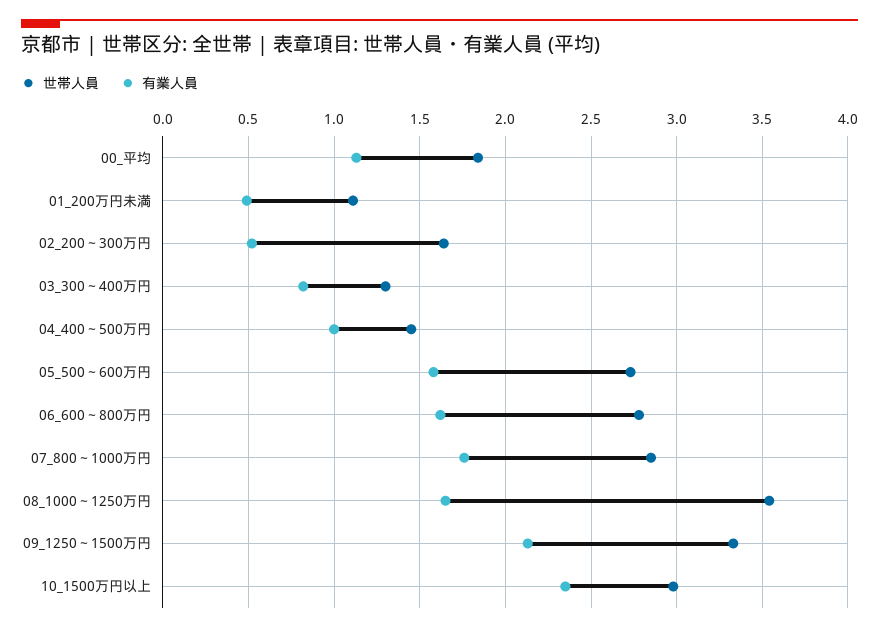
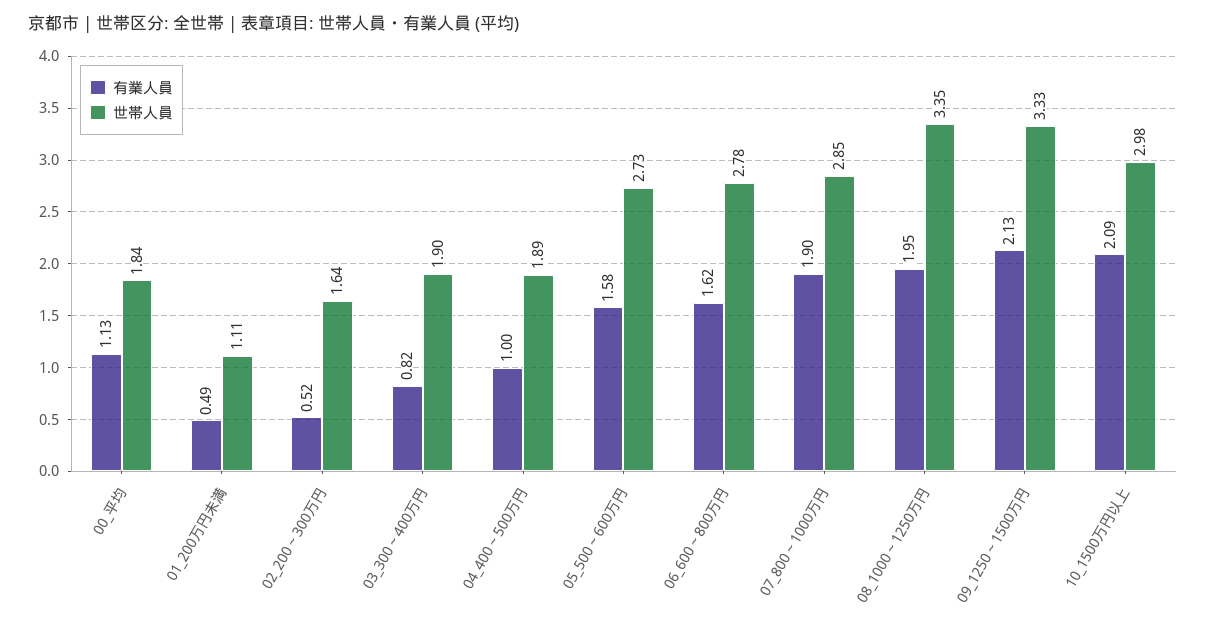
  {
    "世帯人員": {
      "00_平均": 1.84,
      "01_200万円未満": 1.11,
      "02_200～300万円": 1.64,
-     "03_300～400万円": 1.3,
+     "03_300～400万円": 1.9,
-     "04_400～500万円": 1.45,
+     "04_400～500万円": 1.89,
      "05_500～600万円": 2.73,
      "06_600～800万円": 2.78,
      "07_800～1000万円": 2.85,
-     "08_1000～1250万円": 3.55,
+     "08_1000～1250万円": 3.35,
      "09_1250～1500万円": 3.33,
      "10_1500万円以上": 2.98
    },
    "有業人員": {
      "00_平均": 1.13,
      "01_200万円未満": 0.49,
      "02_200～300万円": 0.52,
      "03_300～400万円": 0.82,
      "04_400～500万円": 1,
      "05_500～600万円": 1.58,
      "06_600～800万円": 1.62,
-     "07_800～1000万円": 1.75,
+     "07_800～1000万円": 1.9,
-     "08_1000～1250万円": 1.65,
+     "08_1000～1250万円": 1.95,
      "09_1250～1500万円": 2.13,
-     "10_1500万円以上": 2.35
+     "10_1500万円以上": 2.09
    }
  }

